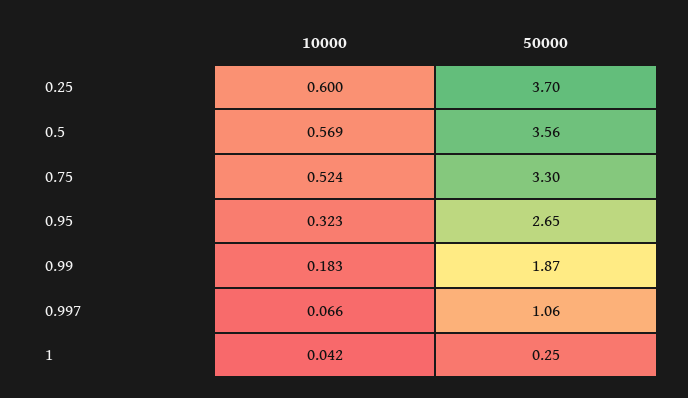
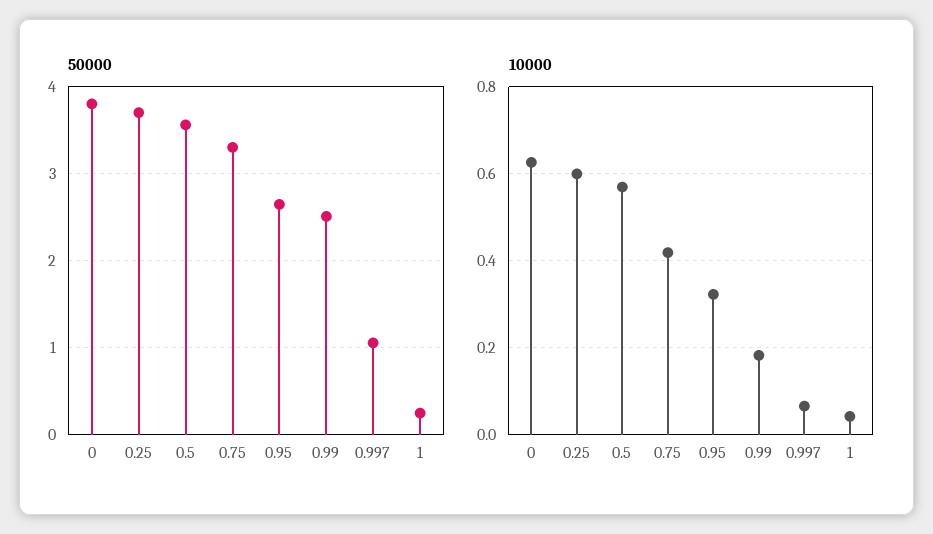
  {
    "10000": {
      "0.25": 0.6,
      "0.5": 0.569,
-     "0.75": 0.524,
+     "0.75": 0.42,
      "0.95": 0.323,
      "0.99": 0.183,
      "0.997": 0.066,
-     "1": 0.042
+     "1": 0.042,
+     "0": 0.62
    },
    "50000": {
      "0.25": 3.7,
      "0.5": 3.56,
      "0.75": 3.3,
      "0.95": 2.65,
-     "0.99": 1.87,
+     "0.99": 2.5,
      "0.997": 1.06,
-     "1": 0.25
+     "1": 0.25,
+     "0": 3.8
    }
  }

